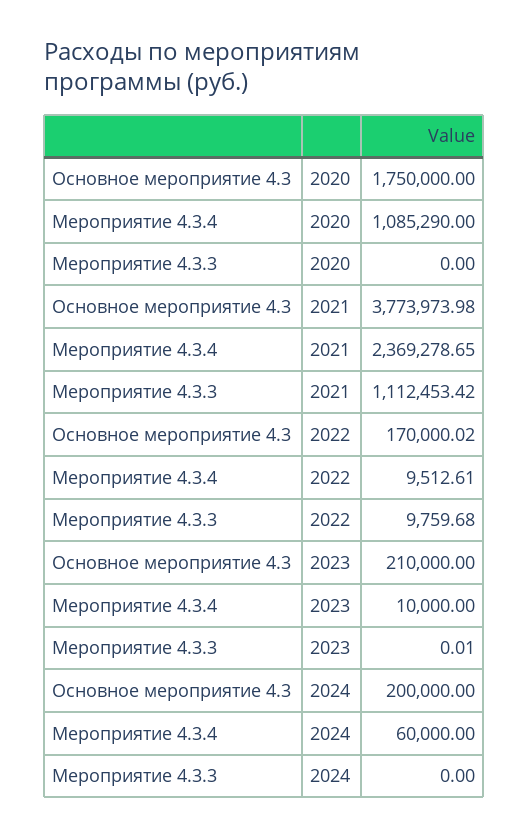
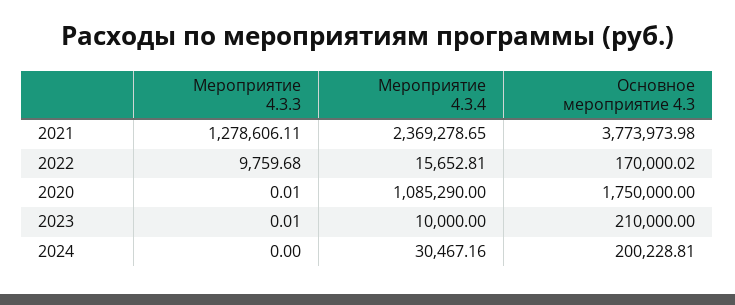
  {
    "Основное мероприятие 4.3": {
      "2020": 1750000,
      "2021": 3773973.98,
      "2022": 170000.02,
      "2023": 210000,
-     "2024": 200000
+     "2024": 200228.81
    },
    "Мероприятие 4.3.4": {
      "2020": 1085290,
      "2021": 2369278.65,
-     "2022": 9512.61,
+     "2022": 15652.81,
      "2023": 10000,
-     "2024": 60000
+     "2024": 30467.16
    },
    "Мероприятие 4.3.3": {
-     "2020": 0,
+     "2020": 0.01,
-     "2021": 1112453.42,
+     "2021": 1278606.11,
      "2022": 9759.68,
      "2023": 0.01,
      "2024": 0
    }
  }

